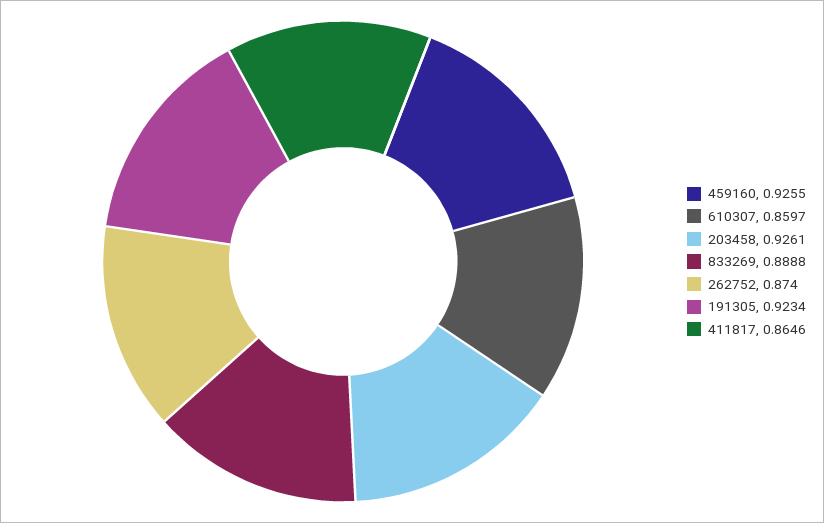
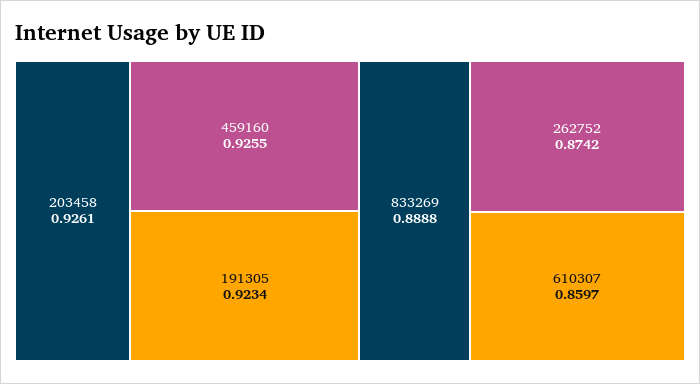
  {
    "459160": 0.9255,
    "610307": 0.8597,
    "203458": 0.9261,
    "833269": 0.8888,
-   "262752": 0.874,
+   "262752": 0.8742,
-   "191305": 0.9234,
+   "191305": 0.9234
-   "411817": 0.8646
  }

